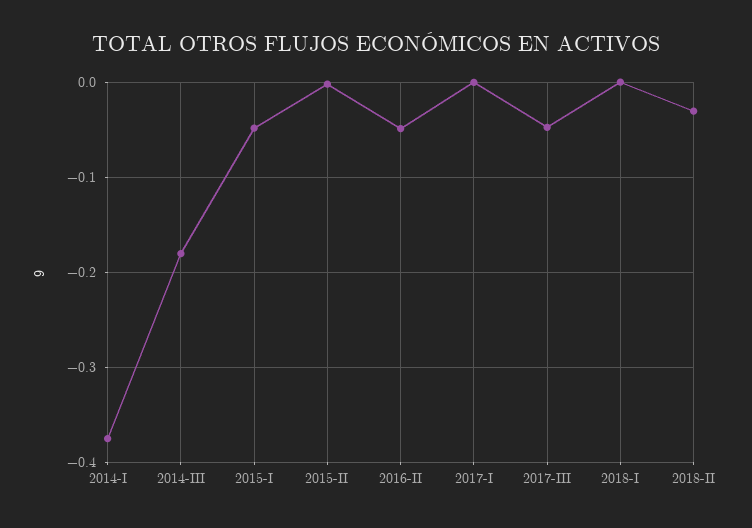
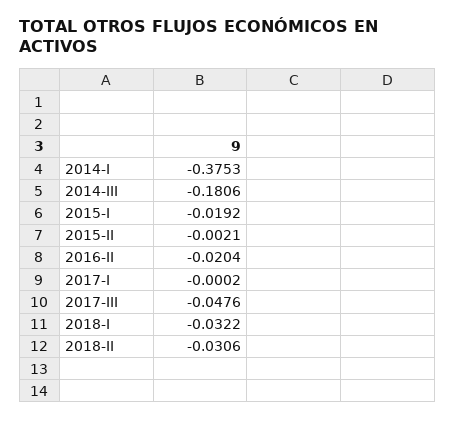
  {
    "2014-I": -0.3753,
    "2014-III": -0.1806,
-   "2015-I": -0.05,
+   "2015-I": -0.0192,
    "2015-II": -0.0021,
-   "2016-II": -0.05,
+   "2016-II": -0.0204,
    "2017-I": -0.0002,
    "2017-III": -0.0476,
-   "2018-I": 0,
+   "2018-I": -0.0322,
    "2018-II": -0.0306
  }

